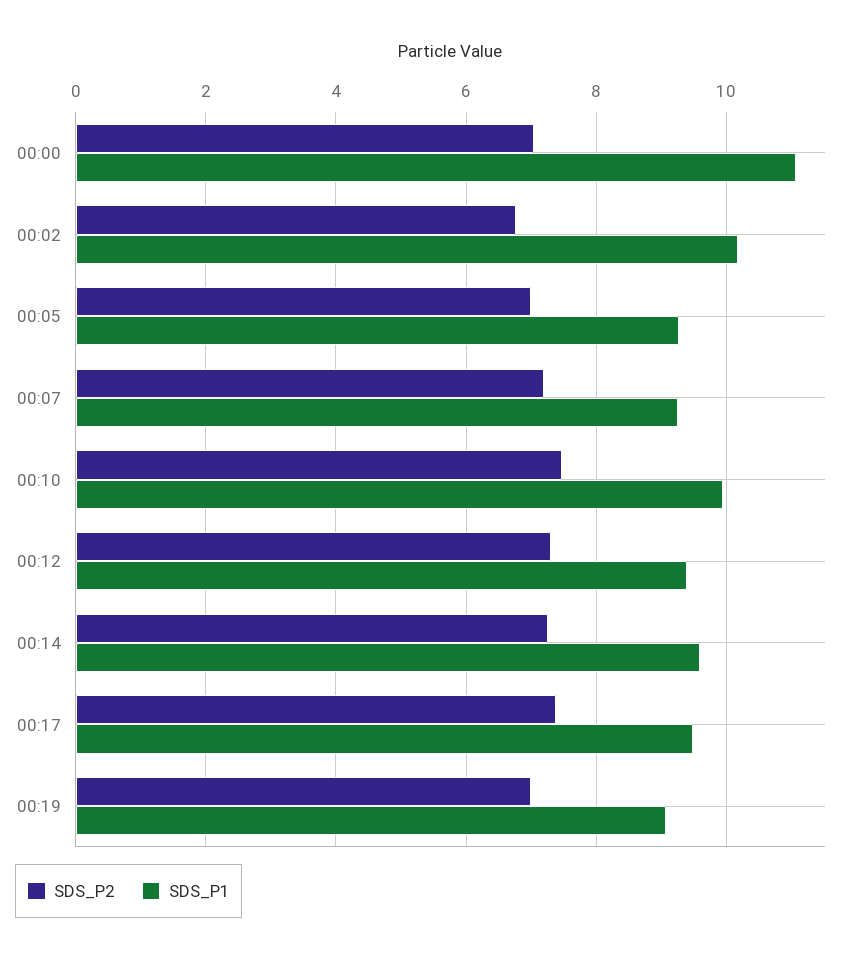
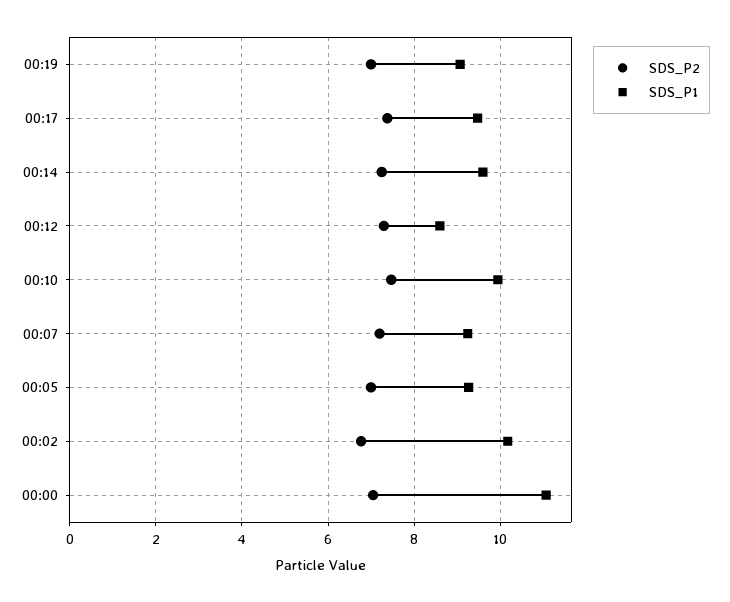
  {
    "SDS_P2": {
      "00:00": 7,
      "00:02": 6.8,
      "00:05": 7,
      "00:07": 7.2,
      "00:10": 7.4,
      "00:12": 7.4,
      "00:14": 7.2,
      "00:17": 7.4,
      "00:19": 7
    },
    "SDS_P1": {
      "00:00": 11,
      "00:02": 10.2,
      "00:05": 9.2,
      "00:07": 9.2,
      "00:10": 10,
-     "00:12": 9.4,
+     "00:12": 8.6,
      "00:14": 9.6,
      "00:17": 9.4,
      "00:19": 9
    }
  }

